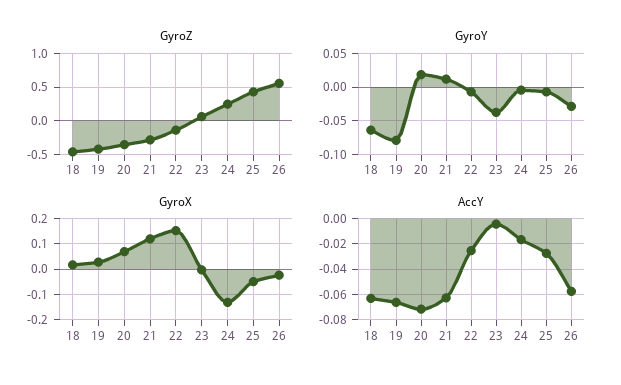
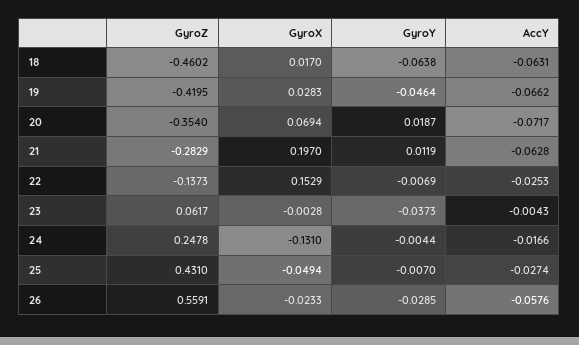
  {
    "GyroZ": {
      "18": -0.4602,
      "19": -0.4195,
      "20": -0.354,
      "21": -0.2829,
      "22": -0.1373,
      "23": 0.0617,
      "24": 0.2478,
      "25": 0.431,
      "26": 0.5591
    },
    "GyroY": {
      "18": -0.0638,
-     "19": -0.08,
+     "19": -0.0464,
      "20": 0.0187,
      "21": 0.0119,
      "22": -0.0069,
      "23": -0.0373,
      "24": -0.0044,
      "25": -0.007,
      "26": -0.0285
    },
    "GyroX": {
      "18": 0.017,
      "19": 0.0283,
      "20": 0.0694,
-     "21": 0.125,
+     "21": 0.197,
      "22": 0.1529,
      "23": -0.0028,
      "24": -0.131,
      "25": -0.0494,
      "26": -0.0233
    },
    "AccY": {
      "18": -0.0631,
      "19": -0.0662,
      "20": -0.0717,
      "21": -0.0628,
      "22": -0.0253,
      "23": -0.0043,
      "24": -0.0166,
      "25": -0.0274,
      "26": -0.0576
    }
  }

